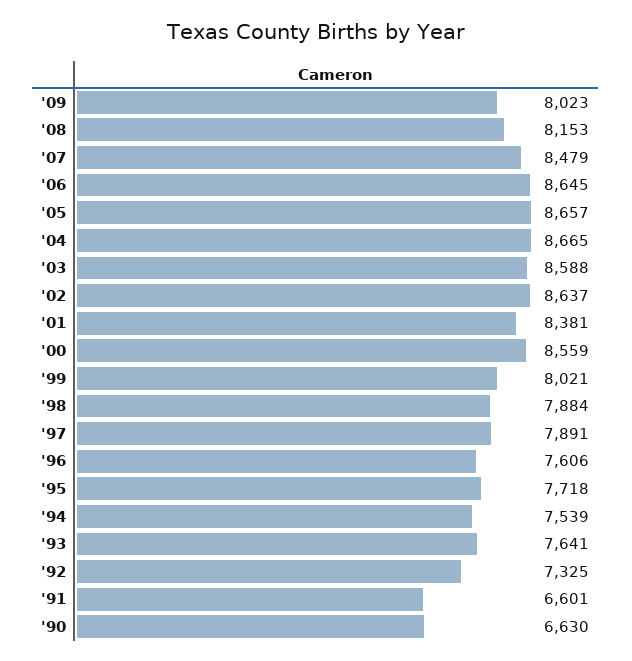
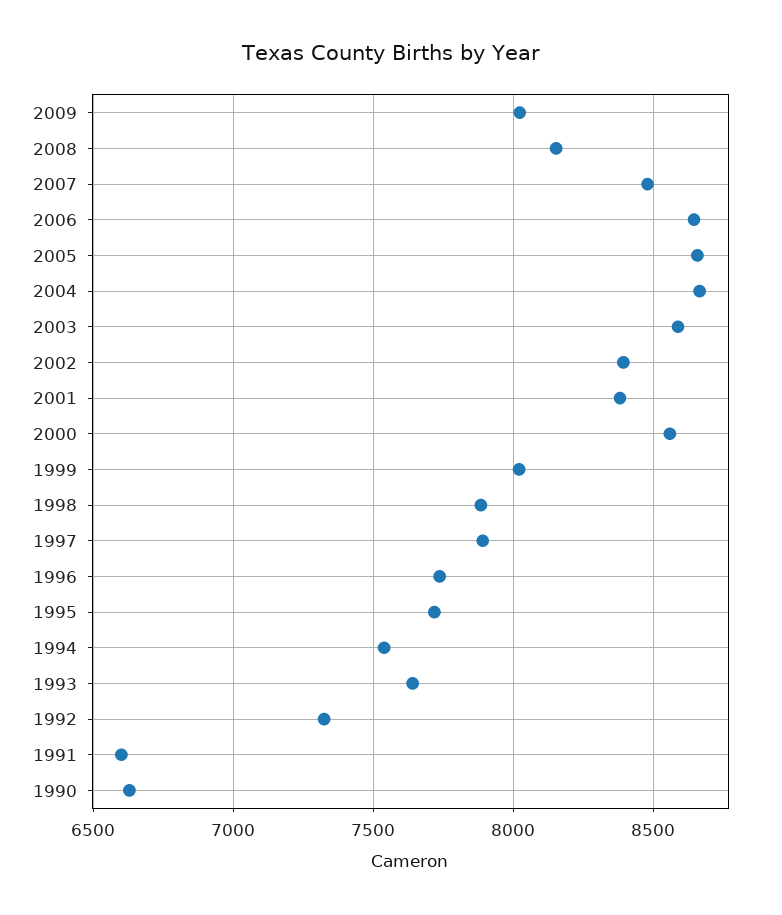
  {
    "'09": 8023,
    "'08": 8153,
    "'07": 8479,
    "'06": 8645,
    "'05": 8657,
    "'04": 8665,
    "'03": 8588,
-   "'02": 8637,
+   "'02": 8400,
    "'01": 8381,
    "'00": 8559,
    "'99": 8021,
    "'98": 7884,
    "'97": 7891,
-   "'96": 7606,
+   "'96": 7750,
    "'95": 7718,
    "'94": 7539,
    "'93": 7641,
    "'92": 7325,
    "'91": 6601,
    "'90": 6630
  }

